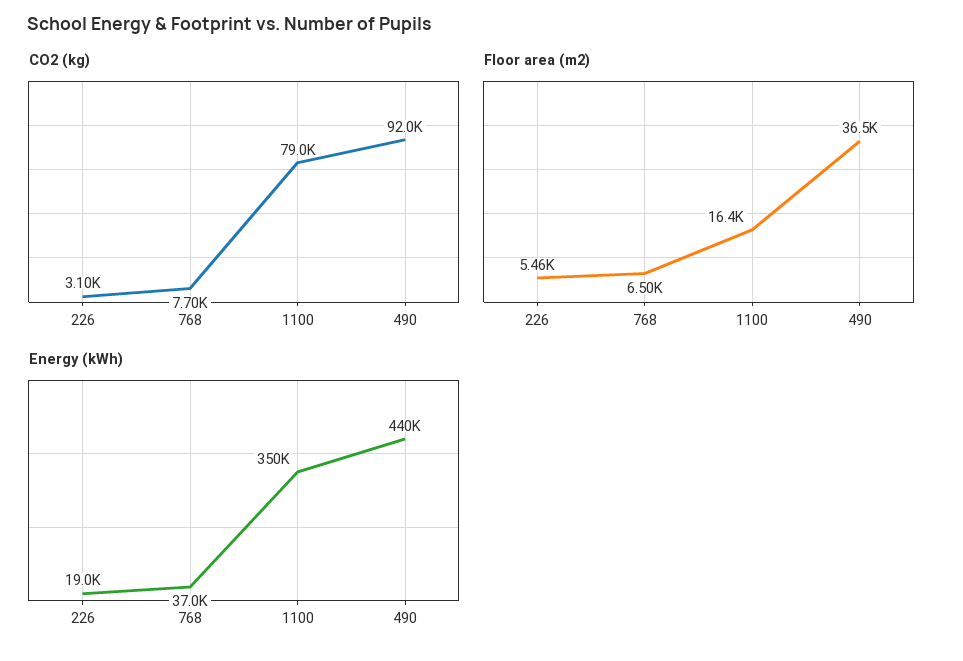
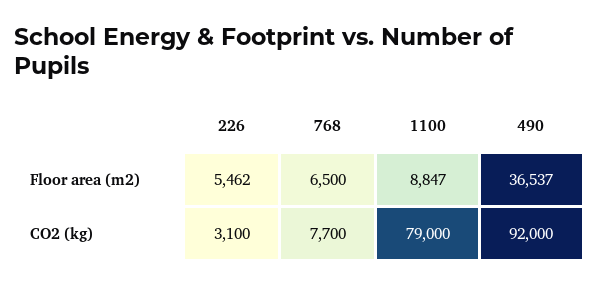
  {
    "CO2 (kg)": {
      "226": 3100,
      "768": 7700,
      "1100": 79000,
      "490": 92000
    },
    "Floor area (m2)": {
      "226": 5462,
      "768": 6500,
-     "1100": 16400,
+     "1100": 8847,
      "490": 36537
-   },
+   }
-   "Energy (kWh)": {
-     "226": 19000,
-     "768": 37000,
-     "1100": 350000,
-     "490": 440000
-   }
  }

